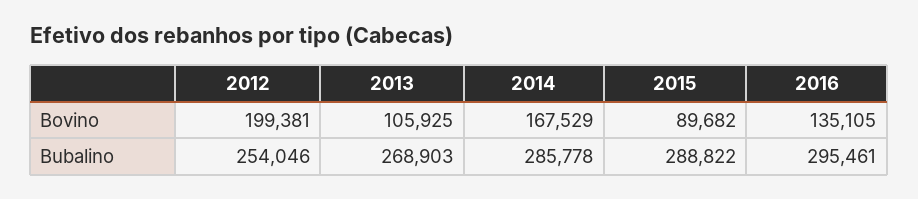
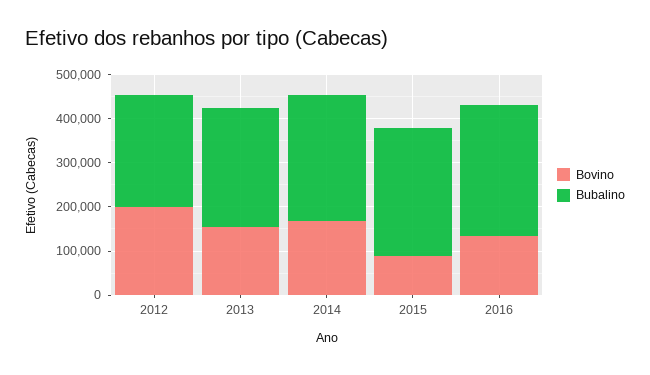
  {
    "Bovino": {
      "2012": 199381,
-     "2013": 105925,
+     "2013": 160000,
      "2014": 167529,
      "2015": 89682,
      "2016": 135105
    },
    "Bubalino": {
      "2012": 254046,
      "2013": 268903,
      "2014": 285778,
      "2015": 288822,
      "2016": 295461
    }
  }

